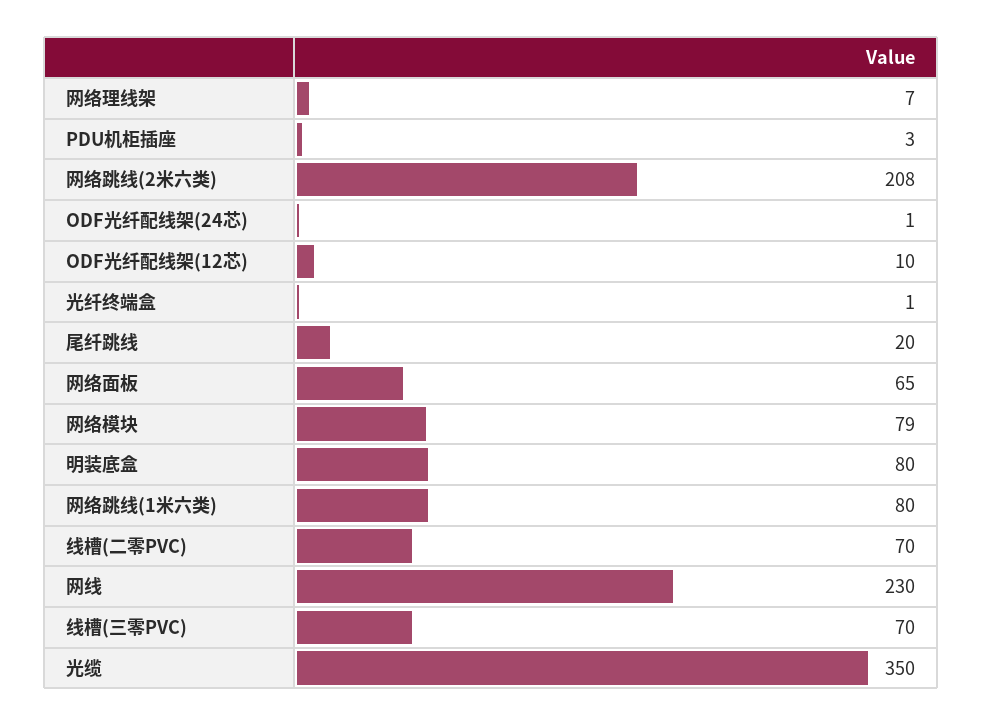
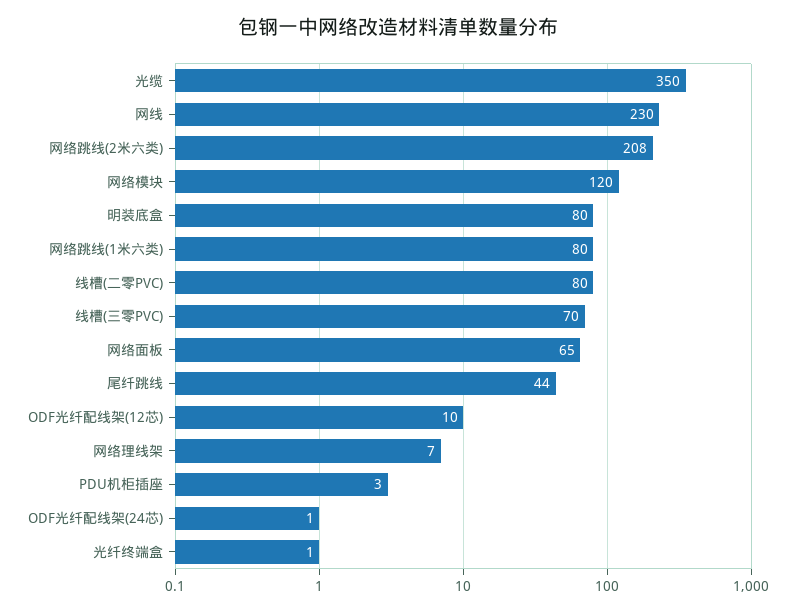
  {
    "网络理线架": 7,
    "PDU机柜插座": 3,
    "网络跳线(2米六类)": 208,
    "ODF光纤配线架(24芯)": 1,
    "ODF光纤配线架(12芯)": 10,
    "光纤终端盒": 1,
-   "尾纤跳线": 20,
+   "尾纤跳线": 44,
    "网络面板": 65,
-   "网络模块": 79,
+   "网络模块": 120,
    "明装底盒": 80,
    "网络跳线(1米六类)": 80,
-   "线槽(二零PVC)": 70,
+   "线槽(二零PVC)": 80,
    "网线": 230,
    "线槽(三零PVC)": 70,
    "光缆": 350
  }

